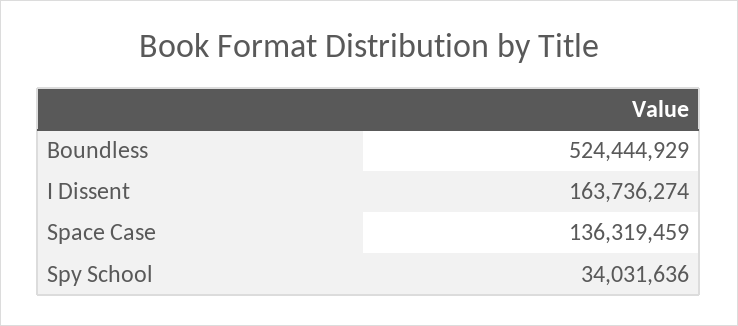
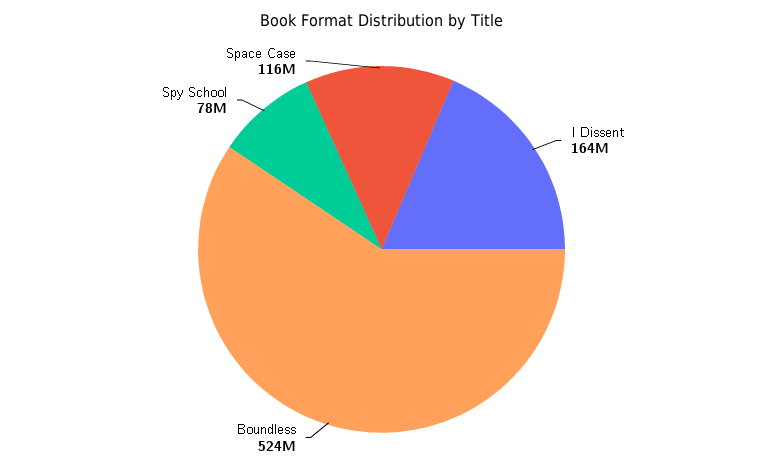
  {
    "Boundless": 524444929,
    "I Dissent": 163736274,
-   "Space Case": 136319459,
+   "Space Case": 116000000,
-   "Spy School": 34031636
+   "Spy School": 78000000
  }

